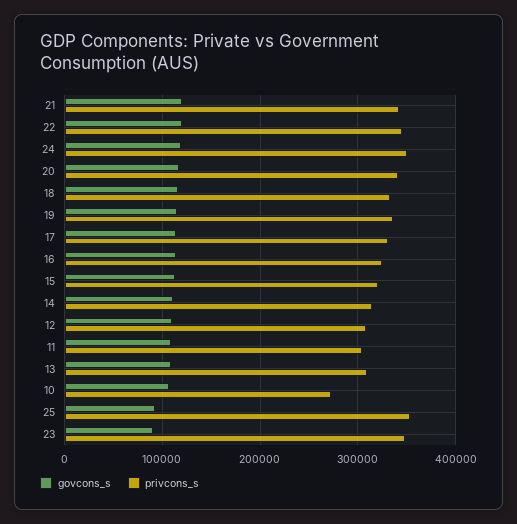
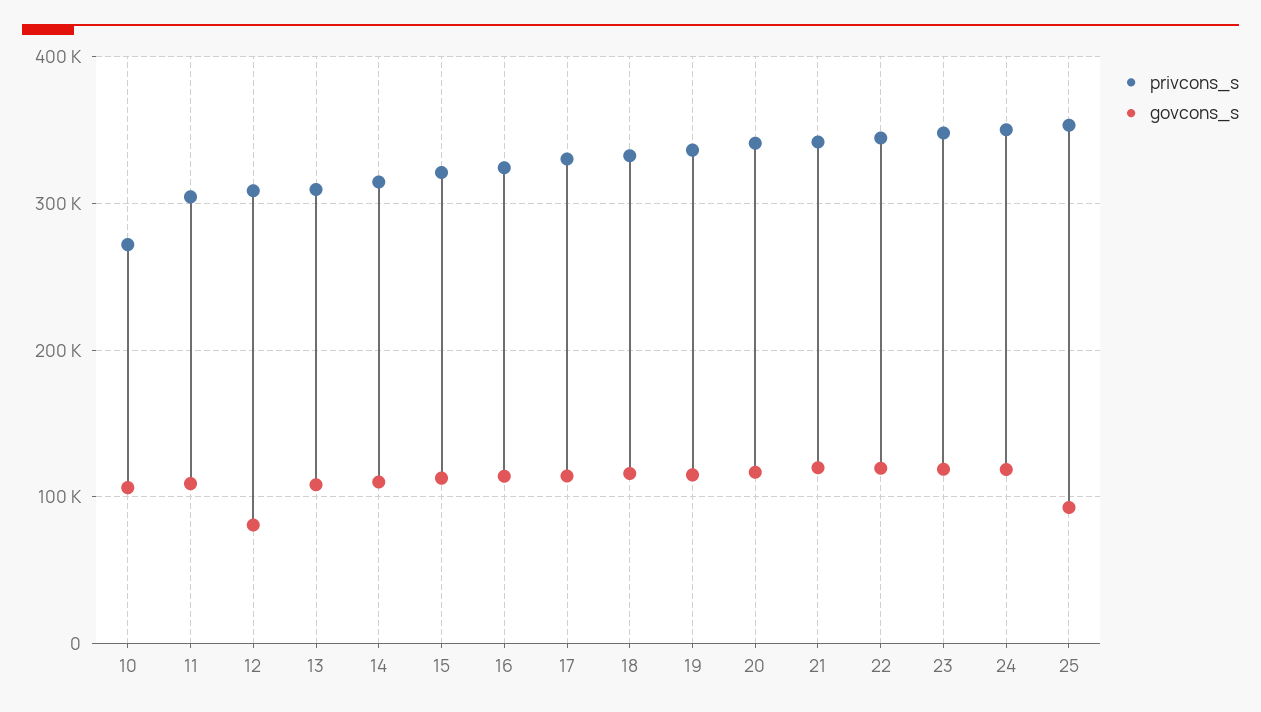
  {
    "govcons_s": {
      "21": 120000,
      "22": 120000,
      "24": 120000,
      "20": 120000,
      "18": 120000,
      "19": 120000,
      "17": 110000,
      "16": 110000,
      "15": 110000,
      "14": 110000,
-     "12": 110000,
+     "12": 80000,
      "11": 110000,
      "13": 110000,
      "10": 110000,
      "25": 90000,
-     "23": 90000
+     "23": 120000
    },
    "privcons_s": {
      "21": 340000,
      "22": 340000,
      "24": 350000,
      "20": 340000,
      "18": 330000,
      "19": 340000,
      "17": 330000,
      "16": 320000,
      "15": 320000,
      "14": 310000,
      "12": 310000,
      "11": 300000,
      "13": 310000,
      "10": 270000,
      "25": 350000,
      "23": 350000
    }
  }

